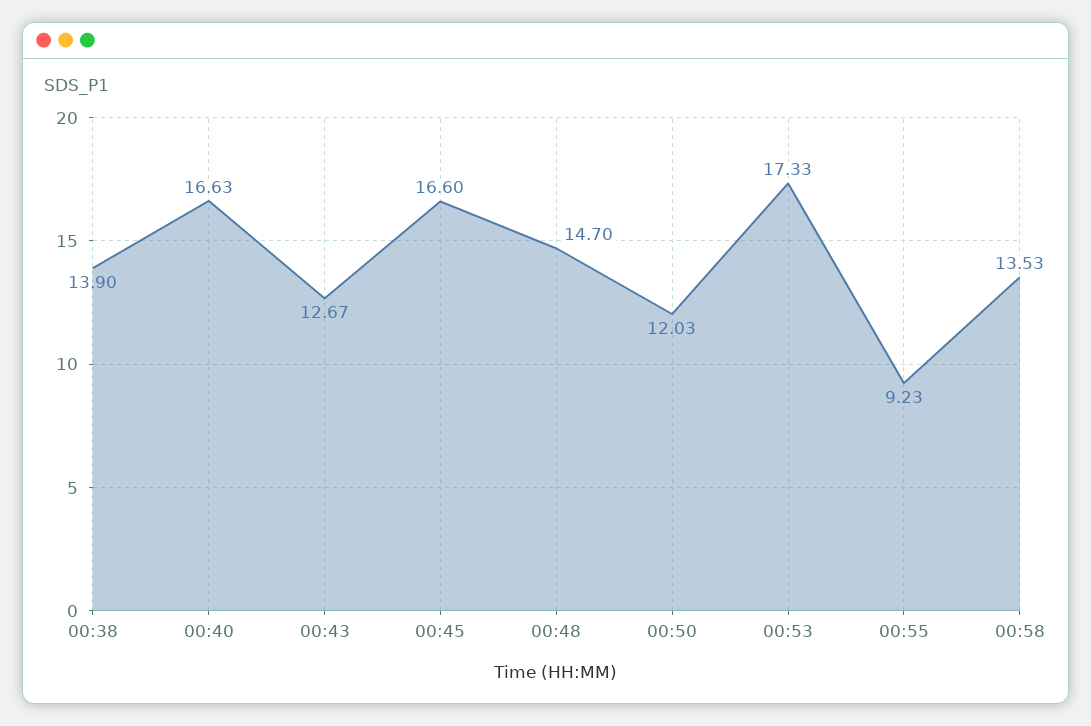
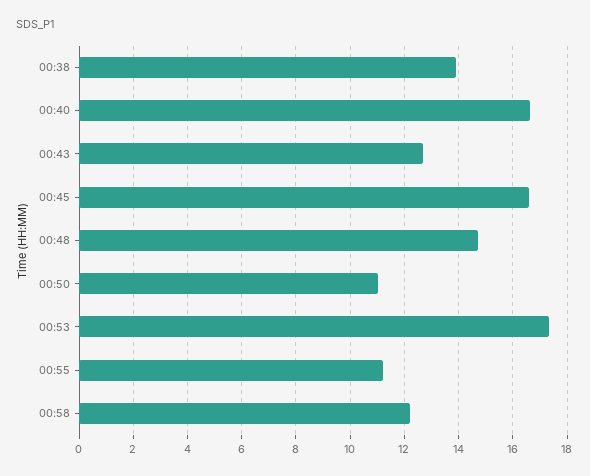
  {
    "00:38": 13.9,
    "00:40": 16.63,
    "00:43": 12.67,
    "00:45": 16.6,
    "00:48": 14.7,
-   "00:50": 12.03,
+   "00:50": 11,
    "00:53": 17.33,
-   "00:55": 9.23,
+   "00:55": 11.25,
-   "00:58": 13.53
+   "00:58": 12.25
  }

